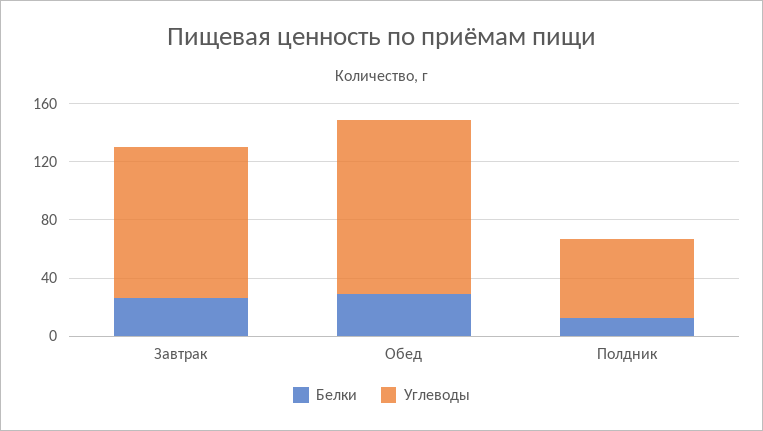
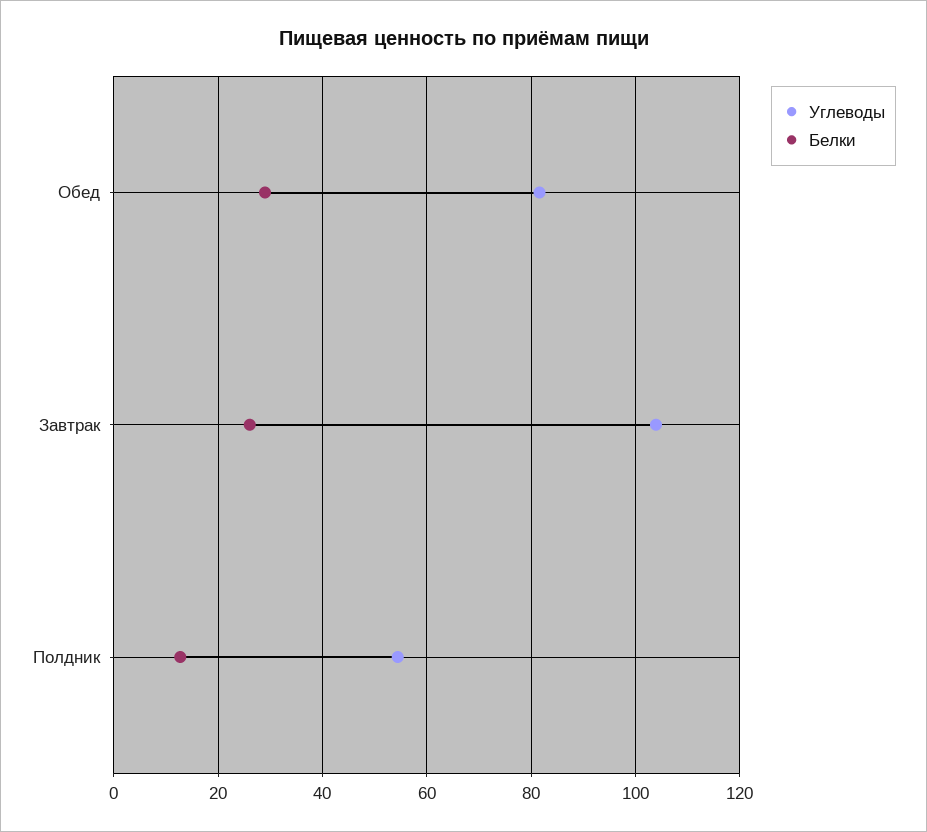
  {
    "Белки": {
      "Завтрак": 26,
      "Обед": 30,
      "Полдник": 12
    },
    "Углеводы": {
      "Завтрак": 104,
-     "Обед": 120,
+     "Обед": 82,
      "Полдник": 54
    }
  }

